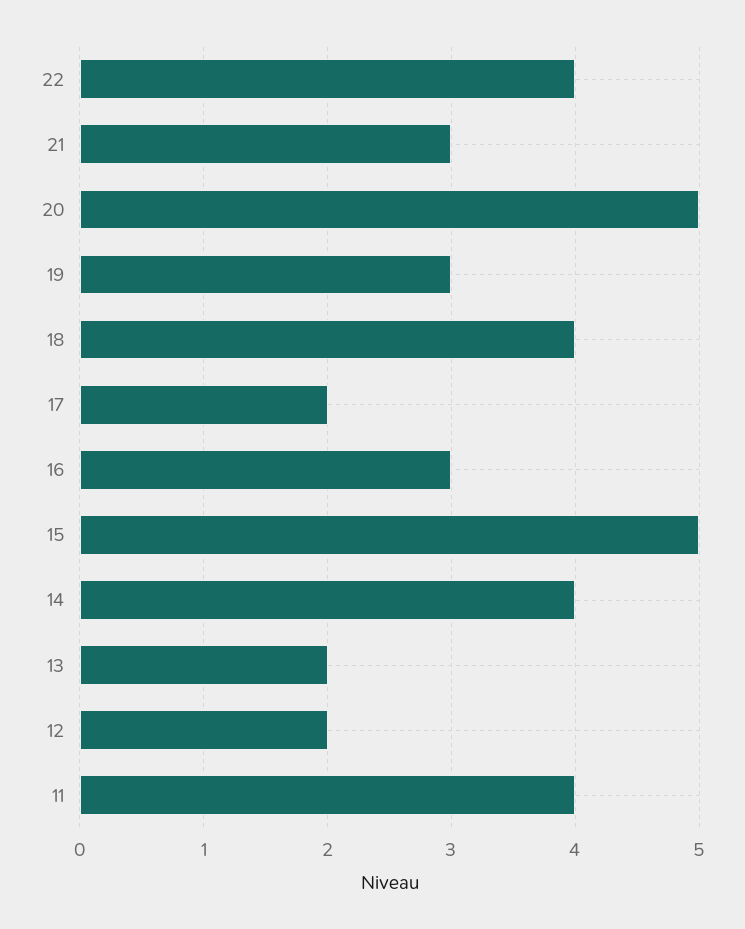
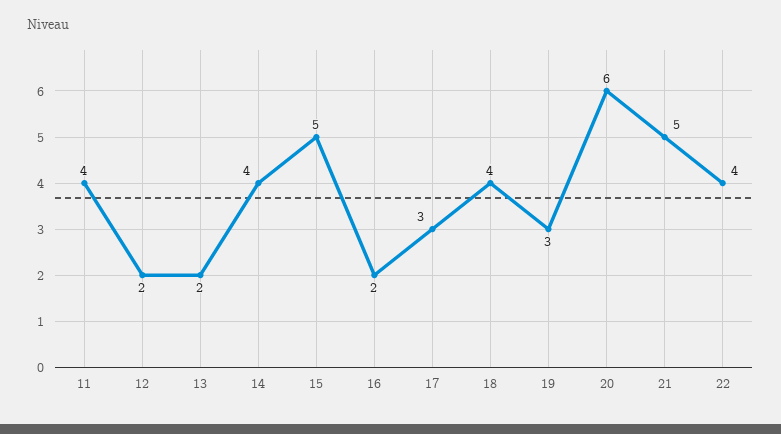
  {
    "22": 4,
-   "21": 3,
+   "21": 5,
-   "20": 5,
+   "20": 6,
    "19": 3,
    "18": 4,
-   "17": 2,
+   "17": 3,
-   "16": 3,
+   "16": 2,
    "15": 5,
    "14": 4,
    "13": 2,
    "12": 2,
    "11": 4
  }

